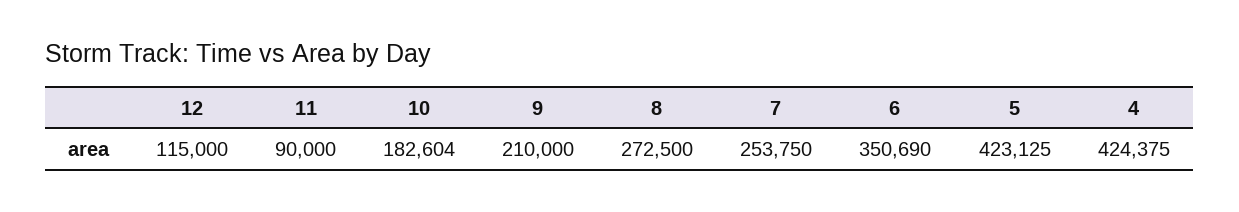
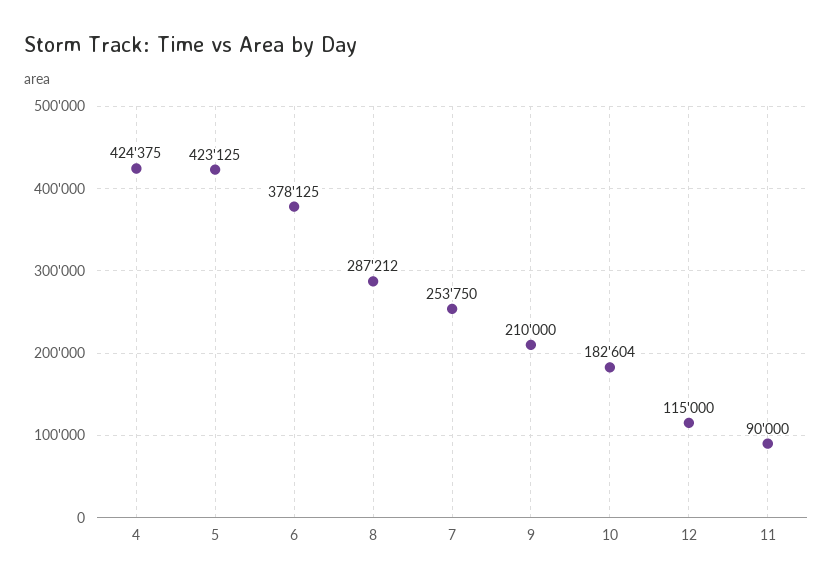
  {
    "12": 115000,
    "11": 90000,
    "10": 182604,
    "9": 210000,
-   "8": 272500,
+   "8": 287212,
    "7": 253750,
-   "6": 350690,
+   "6": 378125,
    "5": 423125,
    "4": 424375
  }

